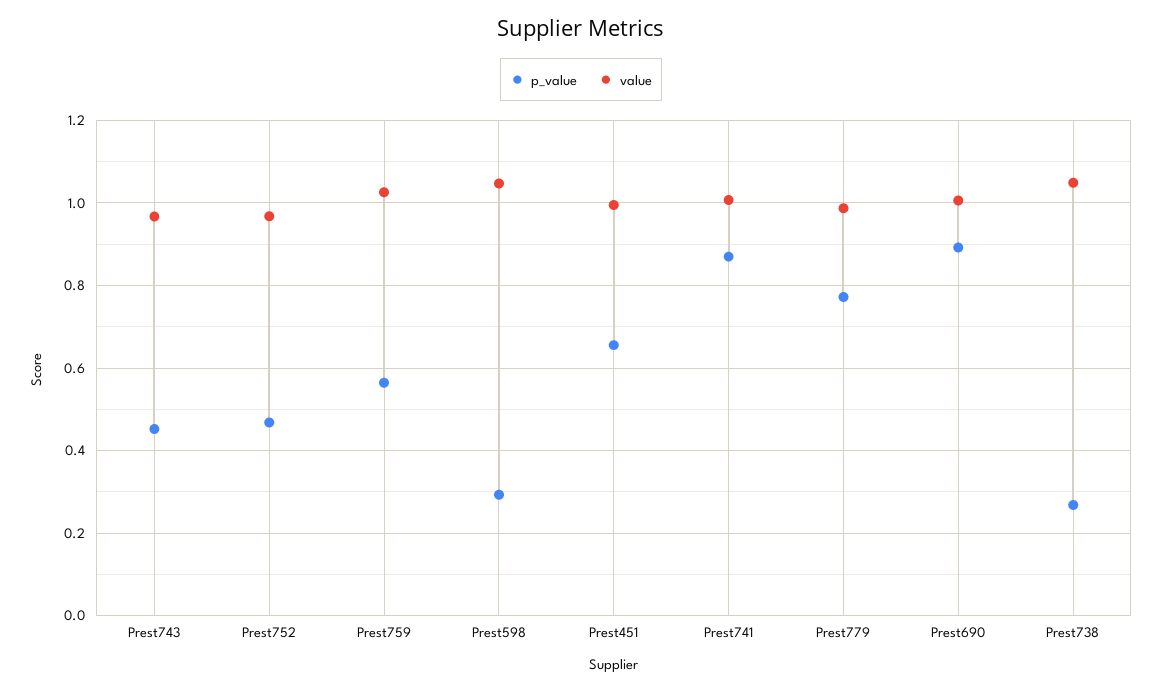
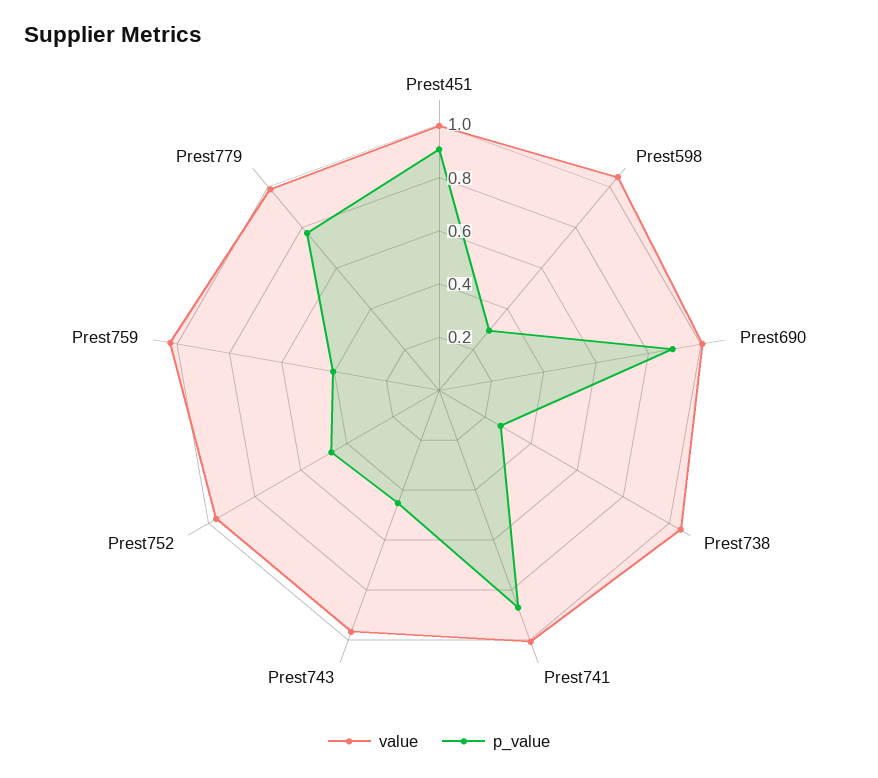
  {
    "p_value": {
      "Prest743": 0.46,
      "Prest752": 0.46,
-     "Prest759": 0.56,
+     "Prest759": 0.4,
      "Prest598": 0.3,
-     "Prest451": 0.66,
+     "Prest451": 0.9,
      "Prest741": 0.88,
      "Prest779": 0.78,
      "Prest690": 0.9,
      "Prest738": 0.26
    },
    "value": {
      "Prest743": 0.96,
      "Prest752": 0.96,
      "Prest759": 1.02,
      "Prest598": 1.04,
      "Prest451": 1,
      "Prest741": 1,
      "Prest779": 0.98,
      "Prest690": 1,
      "Prest738": 1.04
    }
  }

